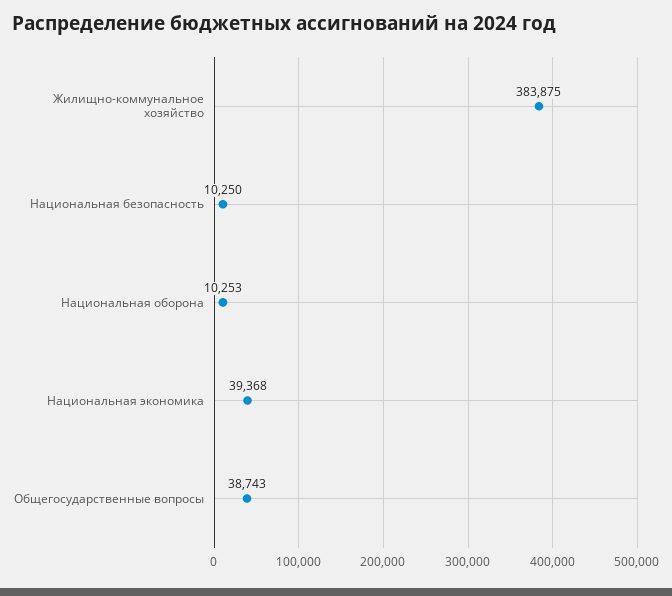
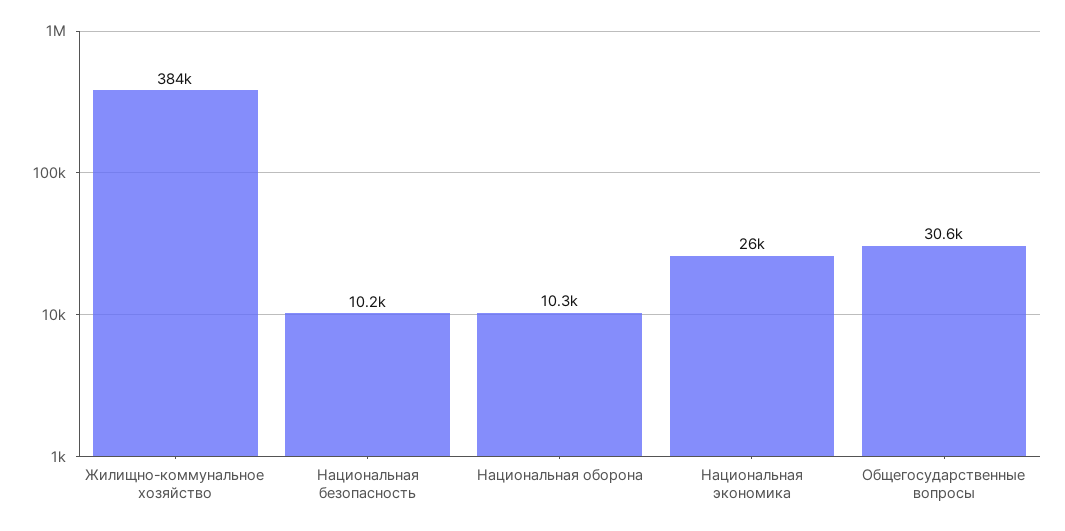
  {
    "Жилищно-коммунальное хозяйство": 383875,
    "Национальная безопасность": 10250,
    "Национальная оборона": 10253,
-   "Национальная экономика": 39368,
+   "Национальная экономика": 26000,
-   "Общегосударственные вопросы": 38743
+   "Общегосударственные вопросы": 30600
  }

